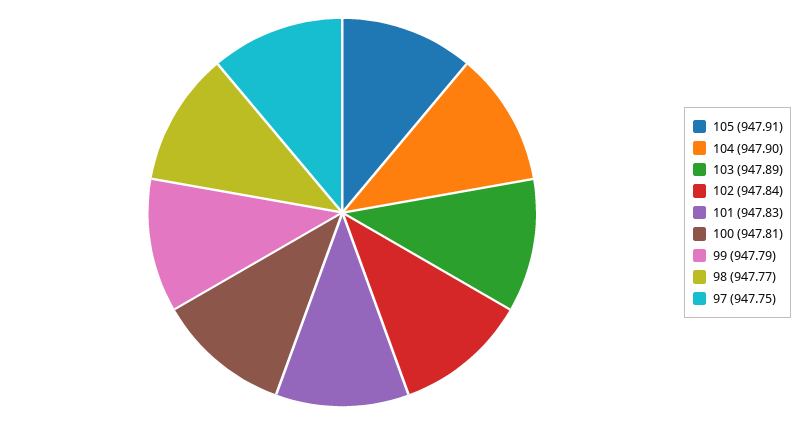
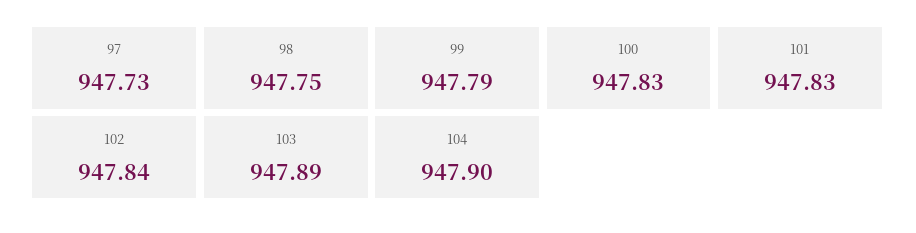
  {
-   "105": 947.91,
    "104": 947.9,
    "103": 947.89,
    "102": 947.84,
    "101": 947.83,
-   "100": 947.81,
+   "100": 947.83,
    "99": 947.79,
-   "98": 947.77,
+   "98": 947.75,
-   "97": 947.75
+   "97": 947.73
  }

